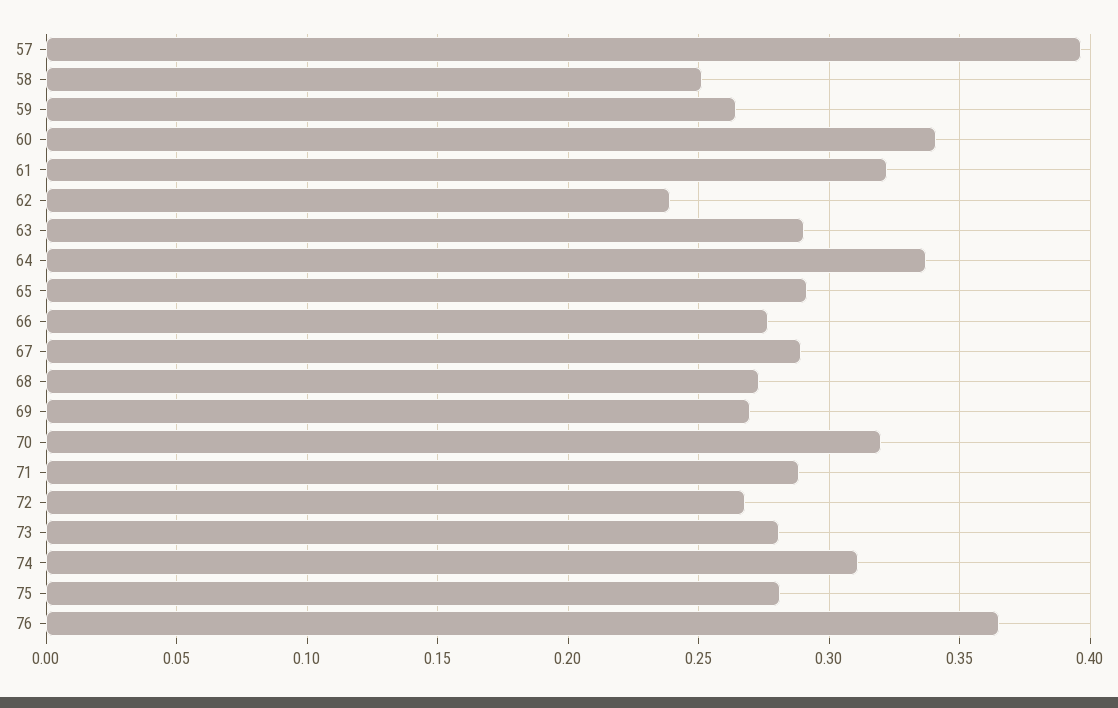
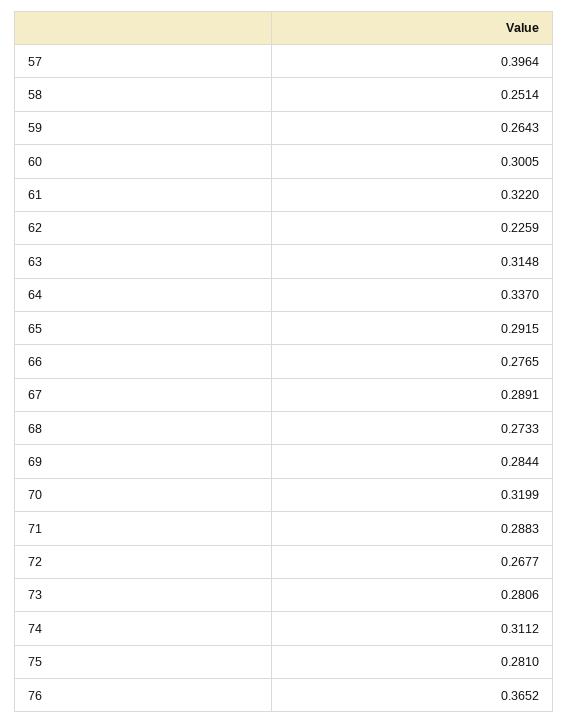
  {
    "57": 0.3964,
    "58": 0.2514,
    "59": 0.2643,
-   "60": 0.34,
+   "60": 0.3005,
    "61": 0.322,
-   "62": 0.24,
+   "62": 0.2259,
-   "63": 0.29,
+   "63": 0.3148,
    "64": 0.337,
    "65": 0.2915,
    "66": 0.2765,
    "67": 0.2891,
    "68": 0.2733,
-   "69": 0.27,
+   "69": 0.2844,
    "70": 0.3199,
    "71": 0.2883,
    "72": 0.2677,
    "73": 0.2806,
    "74": 0.3112,
    "75": 0.281,
    "76": 0.3652
  }

